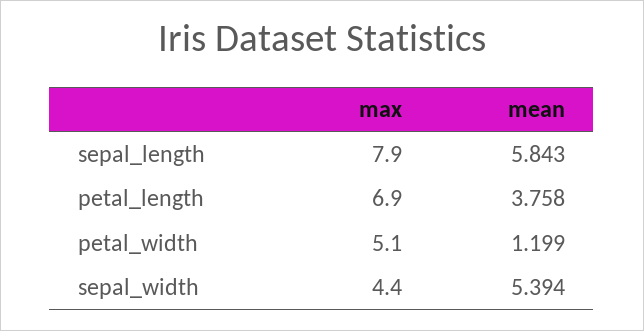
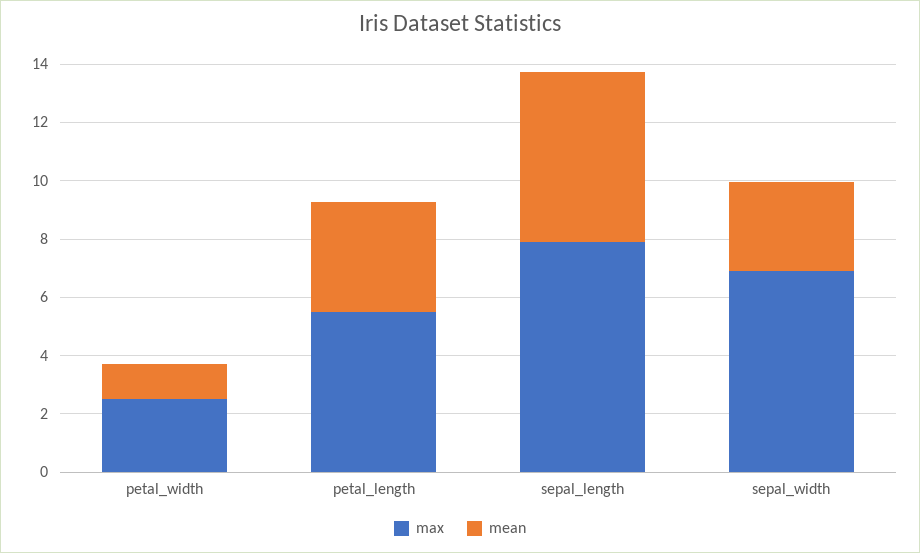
  {
    "max": {
      "sepal_length": 7.9,
-     "petal_length": 6.9,
+     "petal_length": 5.5,
-     "petal_width": 5.1,
+     "petal_width": 2.5,
-     "sepal_width": 4.4
+     "sepal_width": 7
    },
    "mean": {
      "sepal_length": 5.843,
      "petal_length": 3.758,
      "petal_width": 1.199,
-     "sepal_width": 5.394
+     "sepal_width": 3
    }
  }

